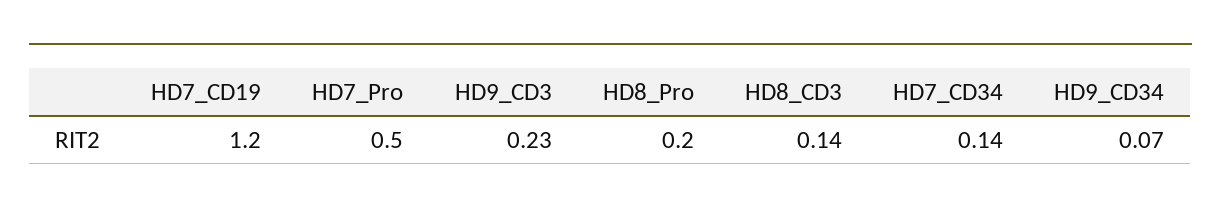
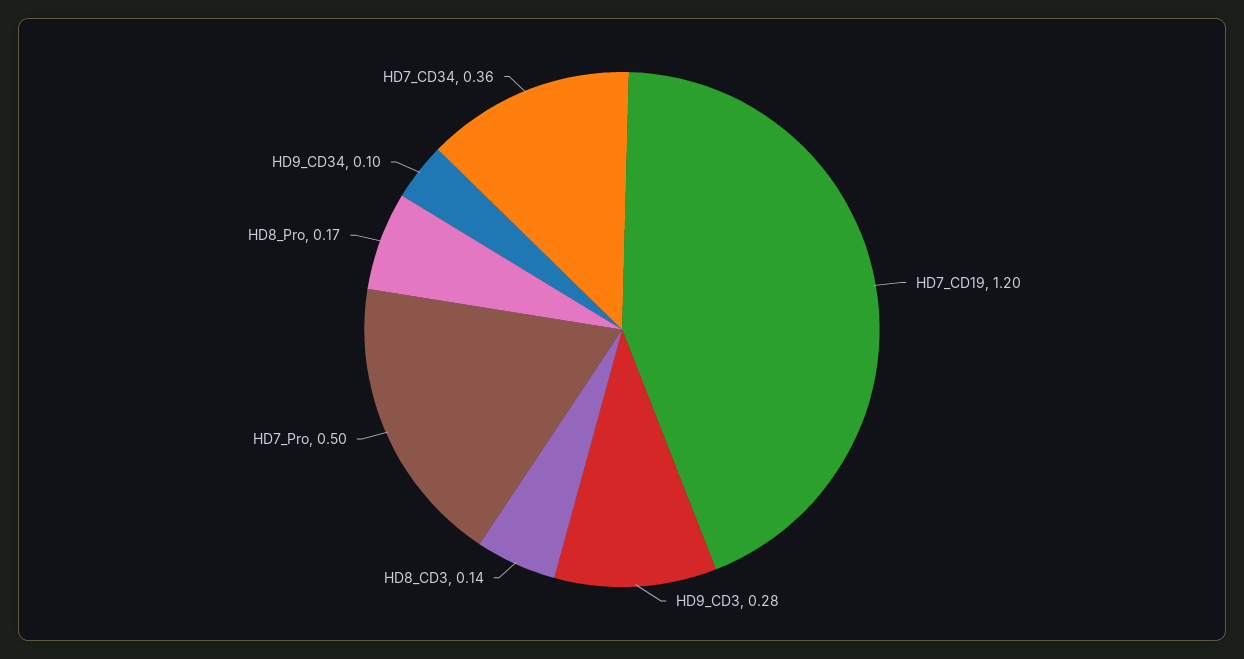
  {
    "HD7_CD19": 1.2,
    "HD7_Pro": 0.5,
-   "HD9_CD3": 0.23,
+   "HD9_CD3": 0.28,
-   "HD8_Pro": 0.2,
+   "HD8_Pro": 0.17,
    "HD8_CD3": 0.14,
-   "HD7_CD34": 0.14,
+   "HD7_CD34": 0.36,
-   "HD9_CD34": 0.07
+   "HD9_CD34": 0.1
  }

